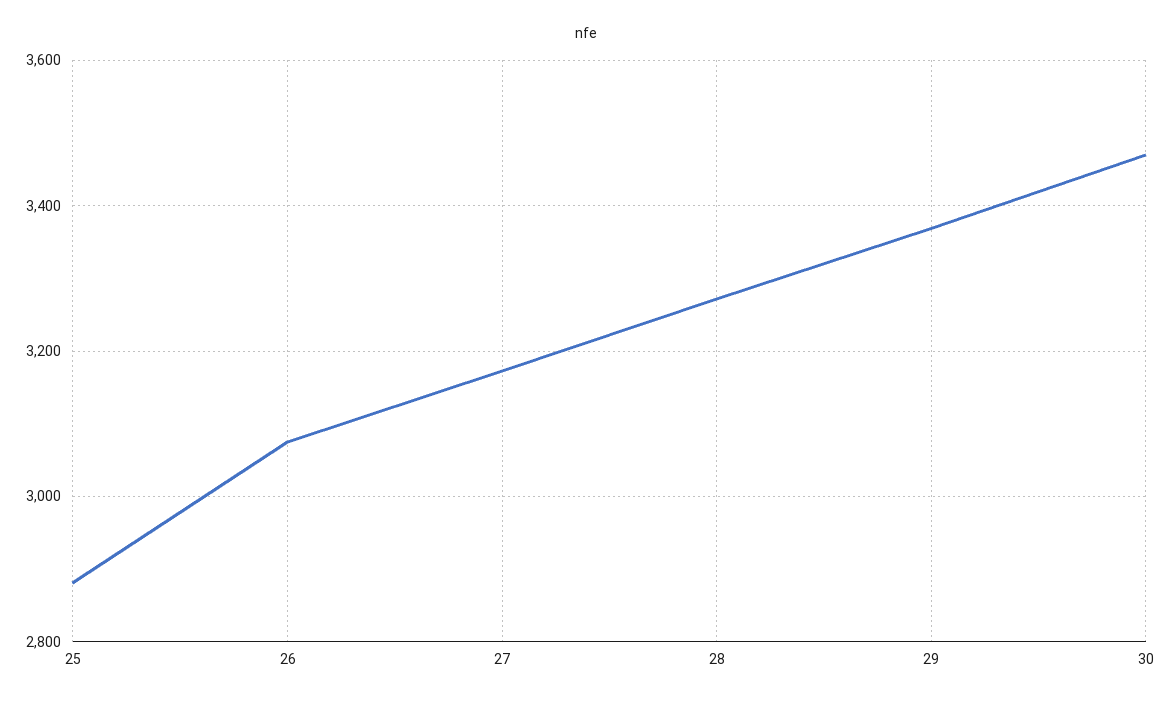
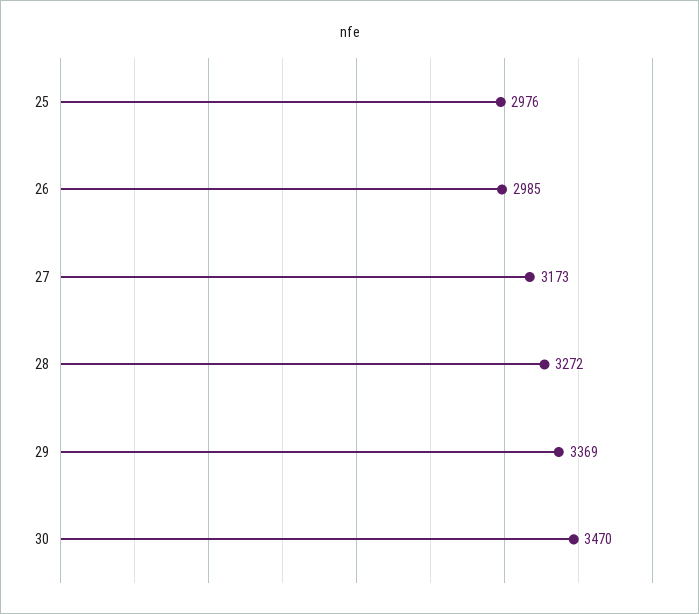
  {
-   "25": 2880,
+   "25": 2976,
-   "26": 3080,
+   "26": 2985,
    "27": 3173,
    "28": 3272,
    "29": 3369,
    "30": 3470
  }

